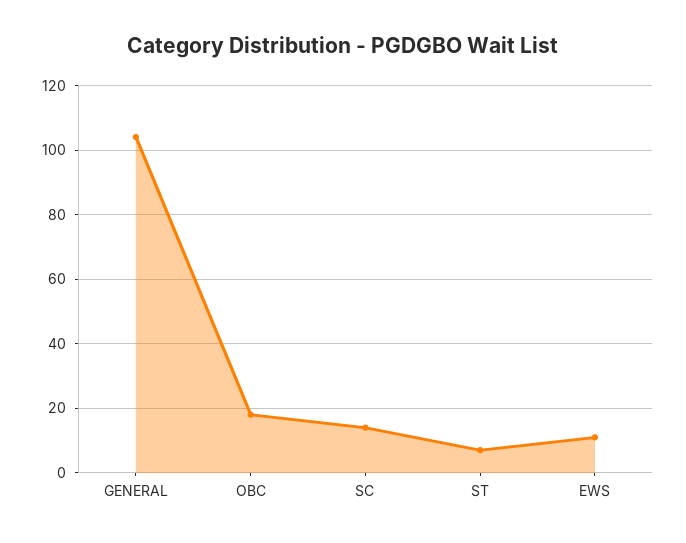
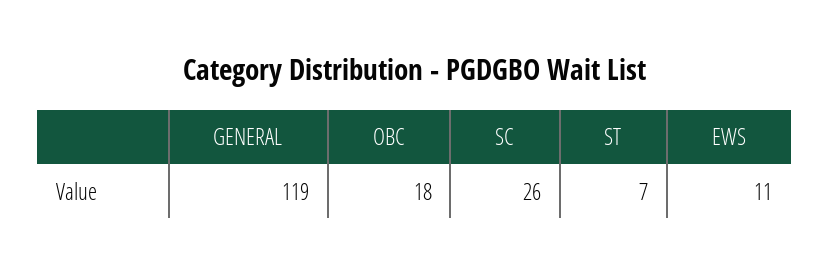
  {
-   "GENERAL": 105,
+   "GENERAL": 119,
    "OBC": 18,
-   "SC": 15,
+   "SC": 26,
    "ST": 7,
    "EWS": 11
  }

